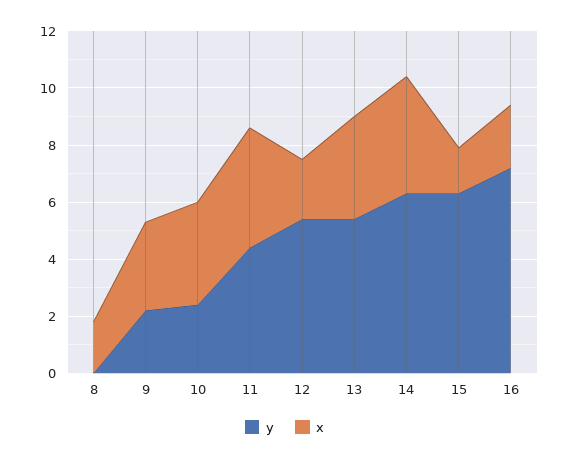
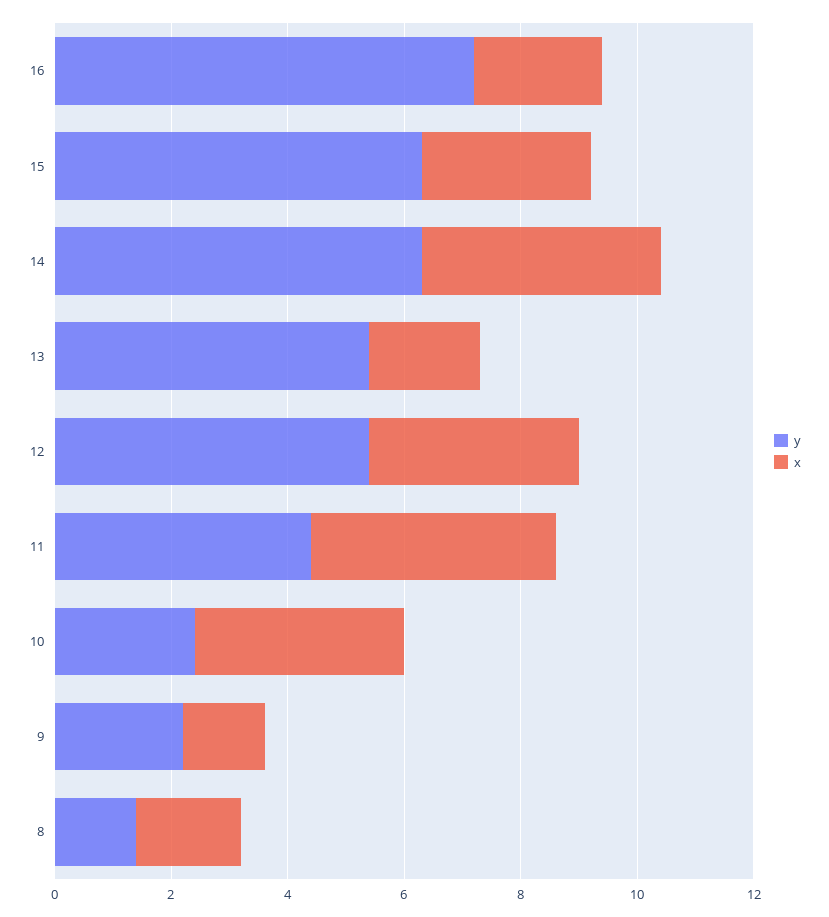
  {
    "y": {
-     "8": 0,
+     "8": 1.5,
      "9": 2,
      "10": 2.5,
      "11": 4.5,
      "12": 5.5,
      "13": 5.5,
      "14": 6.5,
      "15": 6.5,
      "16": 7
    },
    "x": {
      "8": 2,
-     "9": 3,
+     "9": 1.5,
      "10": 3.5,
      "11": 4,
-     "12": 2,
+     "12": 3.5,
-     "13": 3.5,
+     "13": 2,
      "14": 4,
-     "15": 1.5,
+     "15": 3,
      "16": 2
    }
  }

